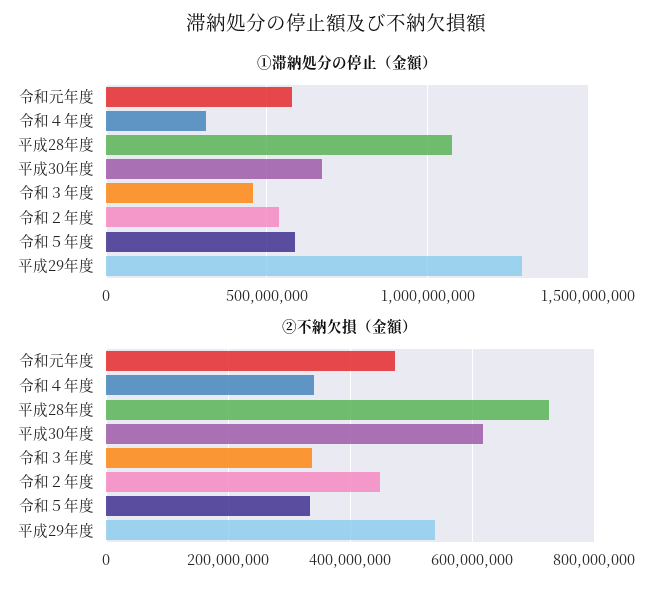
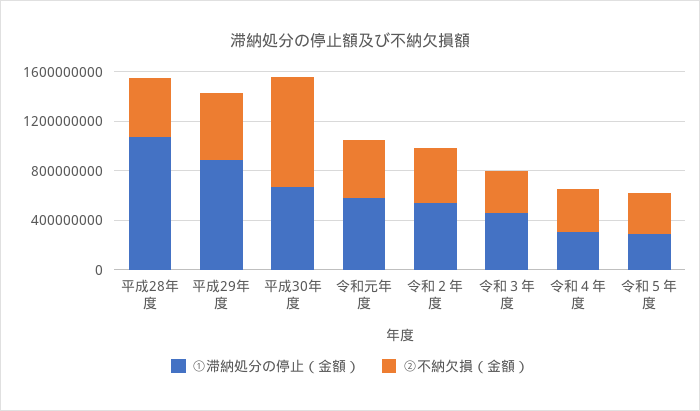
  {
    "①滞納処分の停止（金額）": {
      "令和元年度": 600000000,
      "令和４年度": 300000000,
      "平成28年度": 1100000000,
      "平成30年度": 650000000,
      "令和３年度": 450000000,
      "令和２年度": 550000000,
-     "令和５年度": 600000000,
+     "令和５年度": 300000000,
-     "平成29年度": 1300000000
+     "平成29年度": 900000000
    },
    "②不納欠損（金額）": {
      "令和元年度": 480000000,
      "令和４年度": 340000000,
-     "平成28年度": 720000000,
+     "平成28年度": 500000000,
-     "平成30年度": 620000000,
+     "平成30年度": 900000000,
      "令和３年度": 340000000,
      "令和２年度": 440000000,
      "令和５年度": 340000000,
      "平成29年度": 540000000
    }
  }

